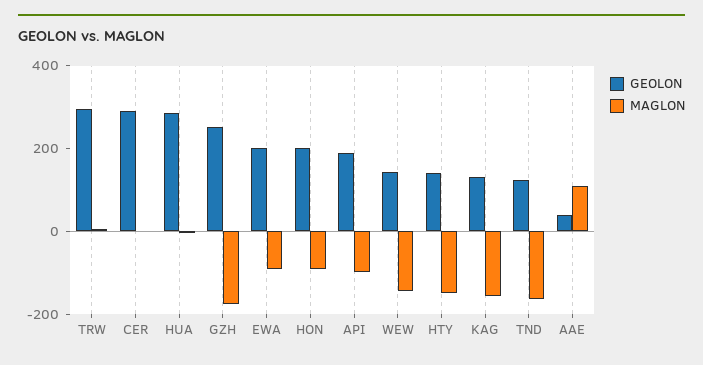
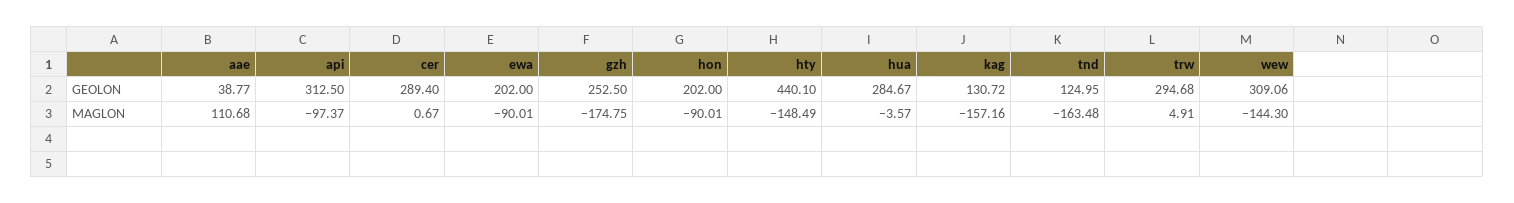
  {
    "GEOLON": {
      "TRW": 294.68,
      "CER": 289.4,
      "HUA": 284.67,
      "GZH": 252.5,
      "EWA": 202,
      "HON": 202,
-     "API": 200,
+     "API": 312.5,
-     "WEW": 150,
+     "WEW": 309.06,
-     "HTY": 150,
+     "HTY": 440.1,
      "KAG": 130.72,
      "TND": 124.95,
      "AAE": 38.77
    },
    "MAGLON": {
      "TRW": 4.91,
      "CER": 0.67,
      "HUA": -3.57,
      "GZH": -174.75,
      "EWA": -90.01,
      "HON": -90.01,
      "API": -97.37,
      "WEW": -144.3,
      "HTY": -148.49,
      "KAG": -157.16,
      "TND": -163.48,
      "AAE": 110.68
    }
  }

